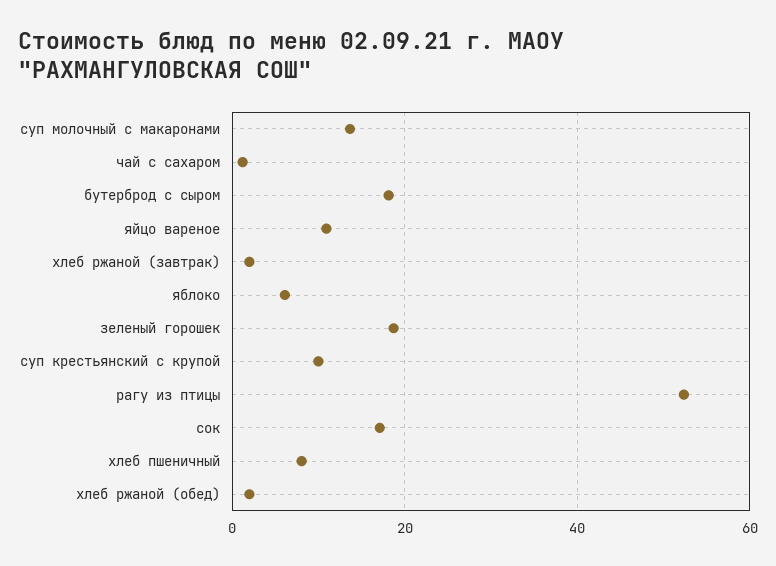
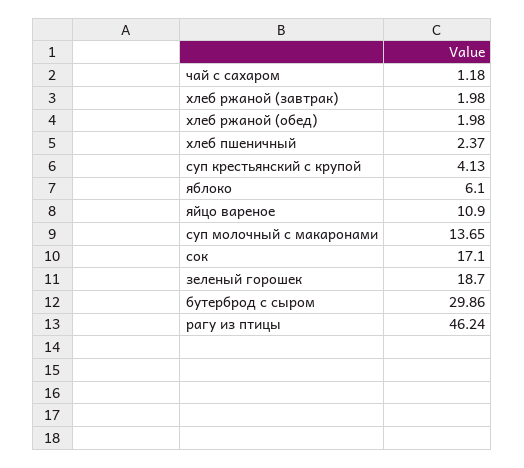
  {
    "суп молочный с макаронами": 13.65,
    "чай с сахаром": 1.18,
-   "бутерброд с сыром": 18,
+   "бутерброд с сыром": 29.86,
    "яйцо вареное": 10.9,
    "хлеб ржаной (завтрак)": 1.98,
    "яблоко": 6.1,
    "зеленый горошек": 18.7,
-   "суп крестьянский с крупой": 10,
+   "суп крестьянский с крупой": 4.13,
-   "рагу из птицы": 52,
+   "рагу из птицы": 46.24,
    "сок": 17.1,
-   "хлеб пшеничный": 8,
+   "хлеб пшеничный": 2.37,
    "хлеб ржаной (обед)": 1.98
  }

